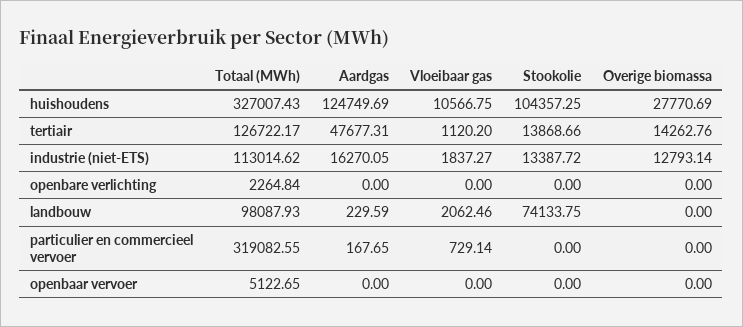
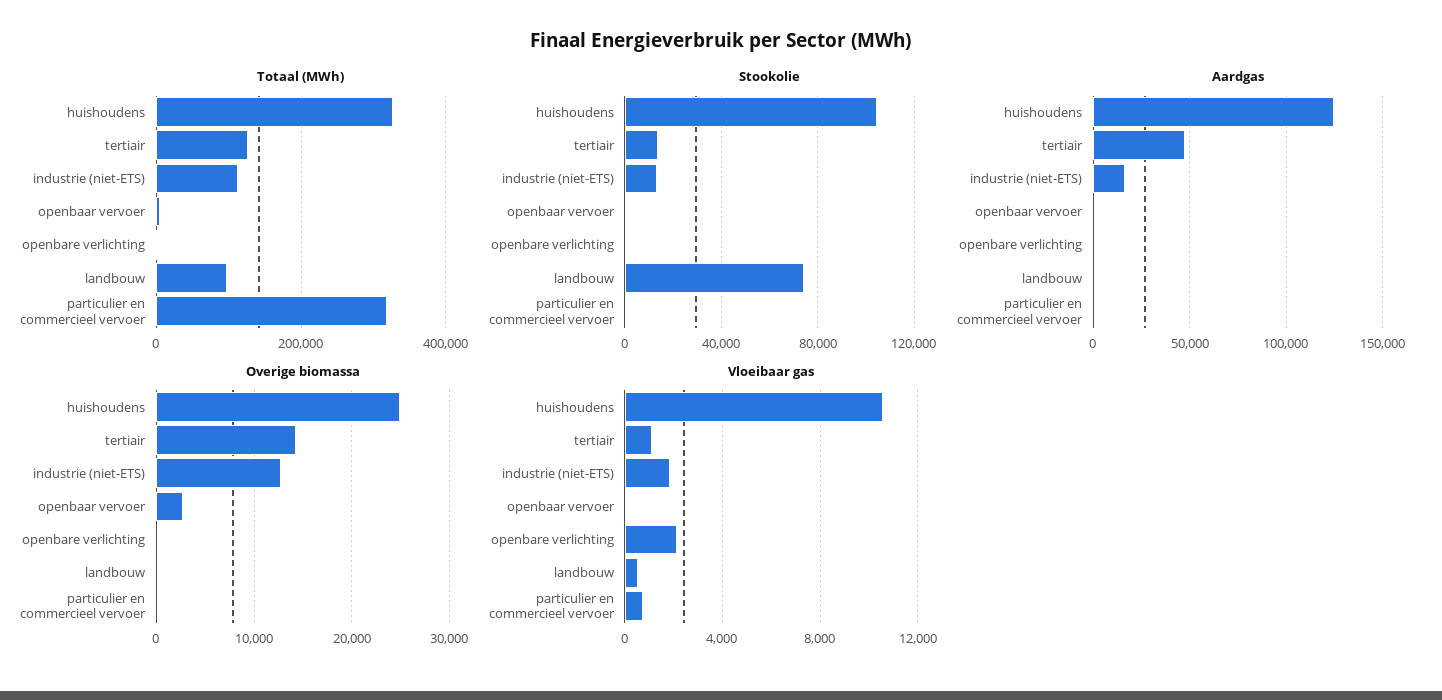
  {
    "Totaal (MWh)": {
      "huishoudens": 327007.43,
      "tertiair": 126722.17,
      "industrie (niet-ETS)": 113014.62,
      "openbare verlichting": 2264.84,
      "landbouw": 98087.93,
      "particulier en commercieel vervoer": 319082.55,
      "openbaar vervoer": 5122.65
    },
    "Aardgas": {
      "huishoudens": 124749.69,
      "tertiair": 47677.31,
      "industrie (niet-ETS)": 16270.05,
      "openbare verlichting": 0,
      "landbouw": 229.59,
      "particulier en commercieel vervoer": 167.65,
      "openbaar vervoer": 0
    },
    "Vloeibaar gas": {
      "huishoudens": 10566.75,
      "tertiair": 1120.2,
      "industrie (niet-ETS)": 1837.27,
-     "openbare verlichting": 0,
+     "openbare verlichting": 2000,
-     "landbouw": 2062.46,
+     "landbouw": 500,
      "particulier en commercieel vervoer": 729.14,
      "openbaar vervoer": 0
    },
    "Stookolie": {
      "huishoudens": 104357.25,
      "tertiair": 13868.66,
      "industrie (niet-ETS)": 13387.72,
      "openbare verlichting": 0,
      "landbouw": 74133.75,
      "particulier en commercieel vervoer": 0,
      "openbaar vervoer": 0
    },
    "Overige biomassa": {
-     "huishoudens": 27770.69,
+     "huishoudens": 25000,
      "tertiair": 14262.76,
      "industrie (niet-ETS)": 12793.14,
      "openbare verlichting": 0,
      "landbouw": 0,
      "particulier en commercieel vervoer": 0,
-     "openbaar vervoer": 0
+     "openbaar vervoer": 3000
    }
  }

